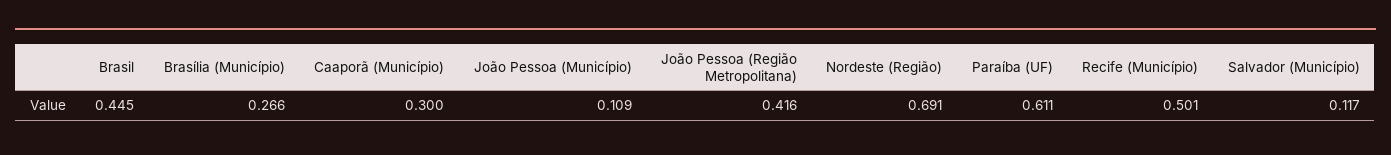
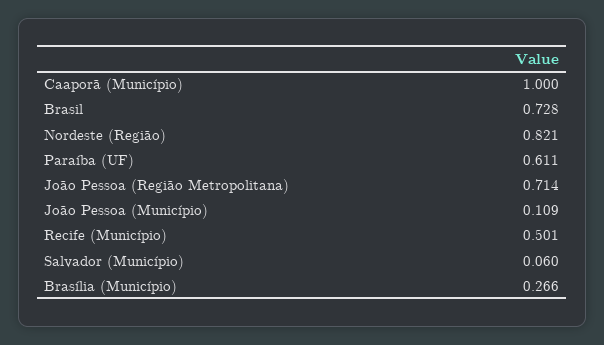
  {
-   "Brasil": 0.445,
+   "Brasil": 0.728,
    "Brasília (Município)": 0.266,
-   "Caaporã (Município)": 0.3,
+   "Caaporã (Município)": 1,
    "João Pessoa (Município)": 0.109,
-   "João Pessoa (Região Metropolitana)": 0.416,
+   "João Pessoa (Região Metropolitana)": 0.714,
-   "Nordeste (Região)": 0.691,
+   "Nordeste (Região)": 0.821,
    "Paraíba (UF)": 0.611,
    "Recife (Município)": 0.501,
-   "Salvador (Município)": 0.117
+   "Salvador (Município)": 0.06
  }

